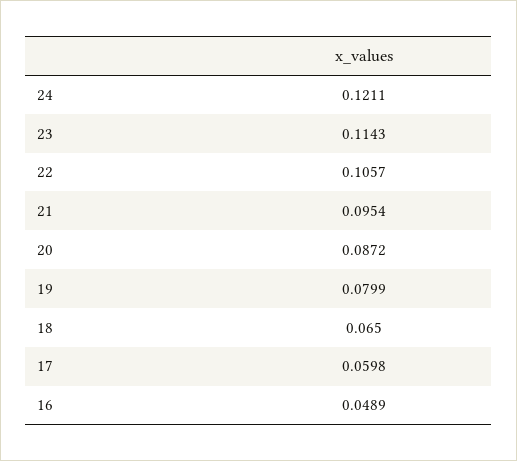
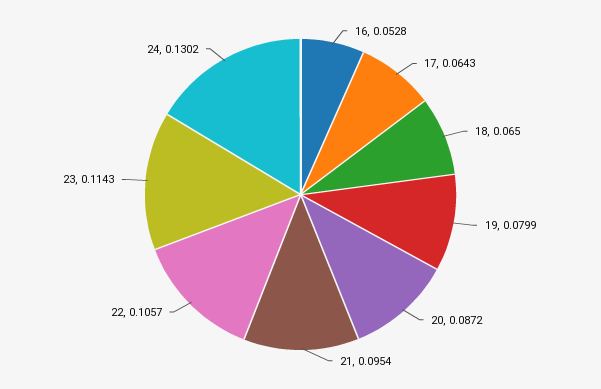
  {
-   "24": 0.1211,
+   "24": 0.1302,
    "23": 0.1143,
    "22": 0.1057,
    "21": 0.0954,
    "20": 0.0872,
    "19": 0.0799,
    "18": 0.065,
-   "17": 0.0598,
+   "17": 0.0643,
-   "16": 0.0489
+   "16": 0.0528
  }

